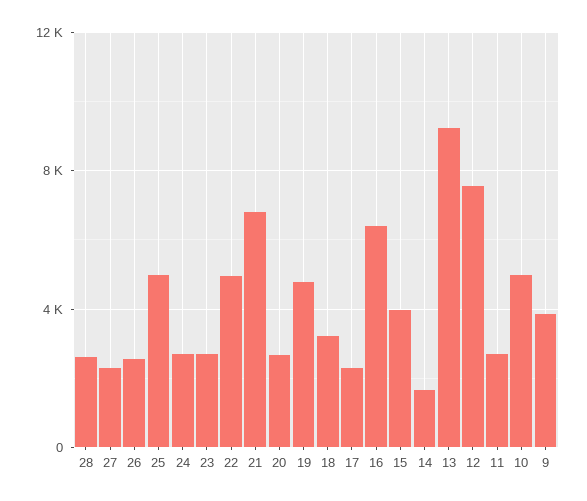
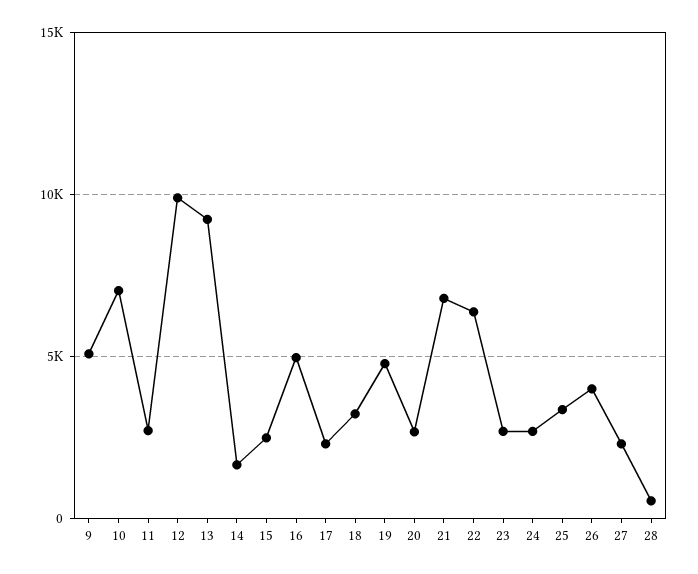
  {
-   "28": 2500,
+   "28": 500,
    "27": 2500,
-   "26": 2500,
+   "26": 4000,
-   "25": 5000,
+   "25": 3500,
    "24": 2500,
    "23": 2500,
-   "22": 5000,
+   "22": 6500,
    "21": 7000,
    "20": 2500,
    "19": 5000,
    "18": 3000,
    "17": 2500,
-   "16": 6500,
+   "16": 5000,
-   "15": 4000,
+   "15": 2500,
    "14": 1500,
    "13": 9000,
-   "12": 7500,
+   "12": 10000,
    "11": 2500,
-   "10": 5000,
+   "10": 7000,
-   "9": 4000
+   "9": 5000
  }

